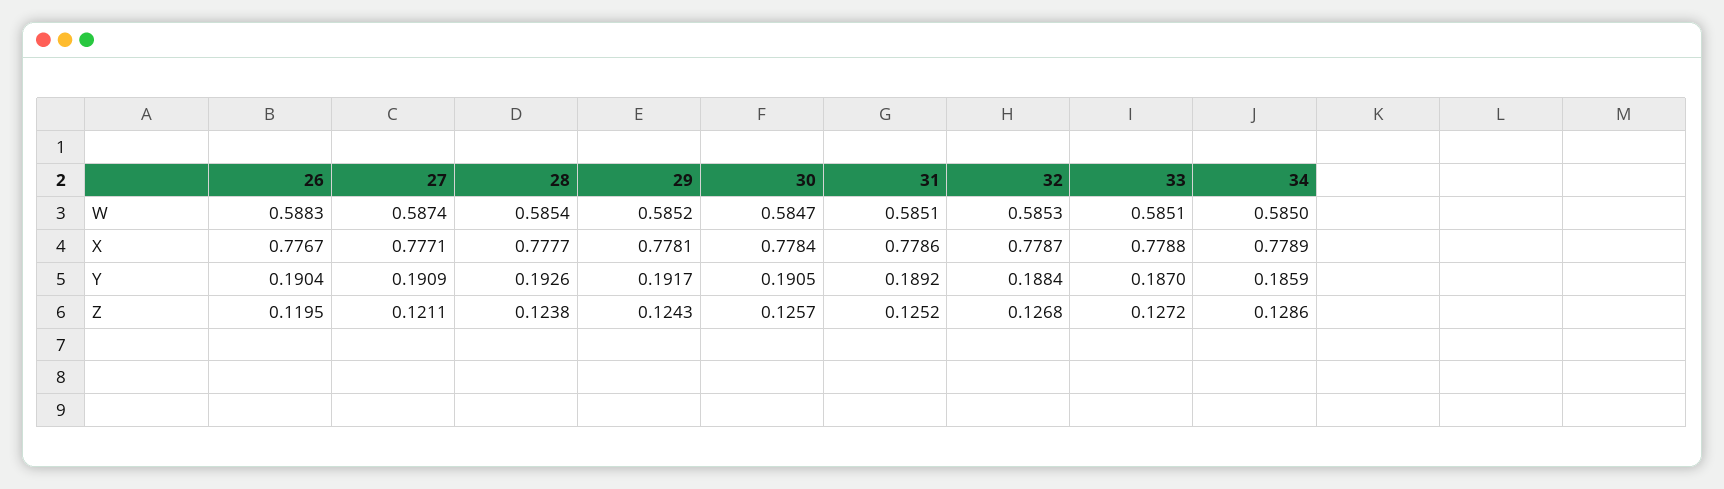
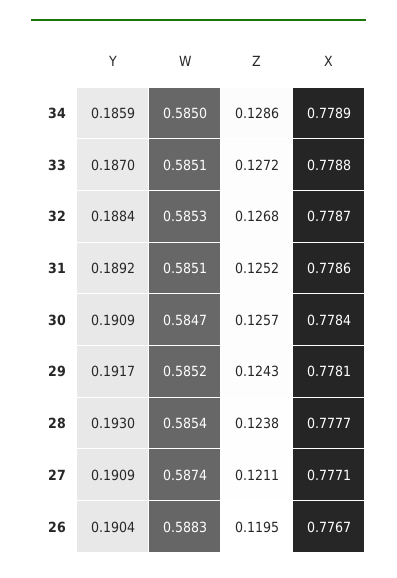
  {
    "26": {
      "W": 0.5883,
      "X": 0.7767,
      "Y": 0.1904,
      "Z": 0.1195
    },
    "27": {
      "W": 0.5874,
      "X": 0.7771,
      "Y": 0.1909,
      "Z": 0.1211
    },
    "28": {
      "W": 0.5854,
      "X": 0.7777,
-     "Y": 0.1926,
+     "Y": 0.193,
      "Z": 0.1238
    },
    "29": {
      "W": 0.5852,
      "X": 0.7781,
      "Y": 0.1917,
      "Z": 0.1243
    },
    "30": {
      "W": 0.5847,
      "X": 0.7784,
-     "Y": 0.1905,
+     "Y": 0.1909,
      "Z": 0.1257
    },
    "31": {
      "W": 0.5851,
      "X": 0.7786,
      "Y": 0.1892,
      "Z": 0.1252
    },
    "32": {
      "W": 0.5853,
      "X": 0.7787,
      "Y": 0.1884,
      "Z": 0.1268
    },
    "33": {
      "W": 0.5851,
      "X": 0.7788,
      "Y": 0.187,
      "Z": 0.1272
    },
    "34": {
      "W": 0.585,
      "X": 0.7789,
      "Y": 0.1859,
      "Z": 0.1286
    }
  }

